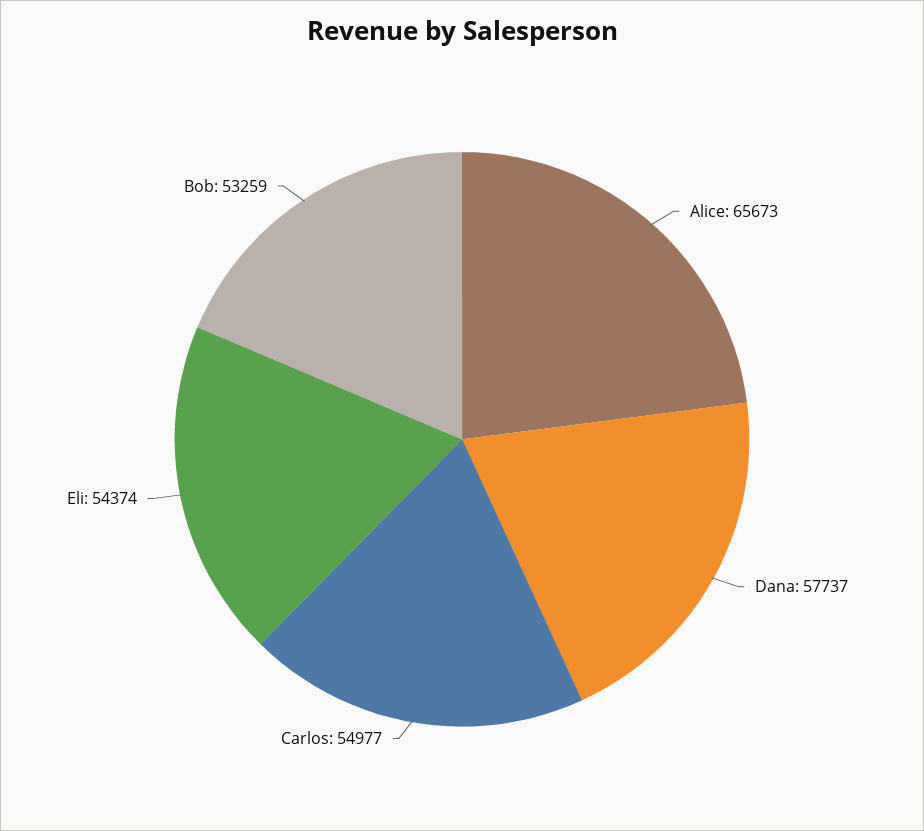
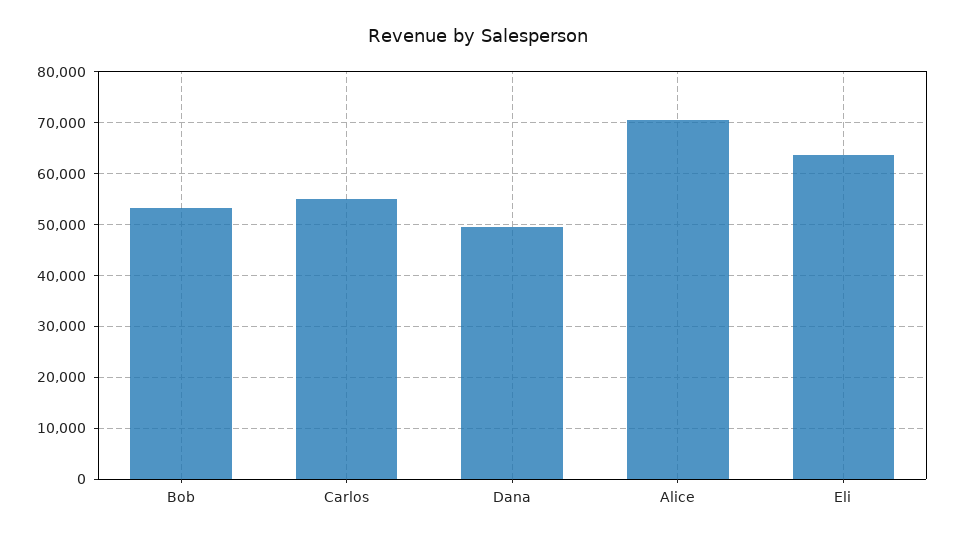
  {
-   "Alice": 65673,
+   "Alice": 70000,
-   "Dana": 57737,
+   "Dana": 50000,
    "Carlos": 54977,
-   "Eli": 54374,
+   "Eli": 64000,
    "Bob": 53259
  }

